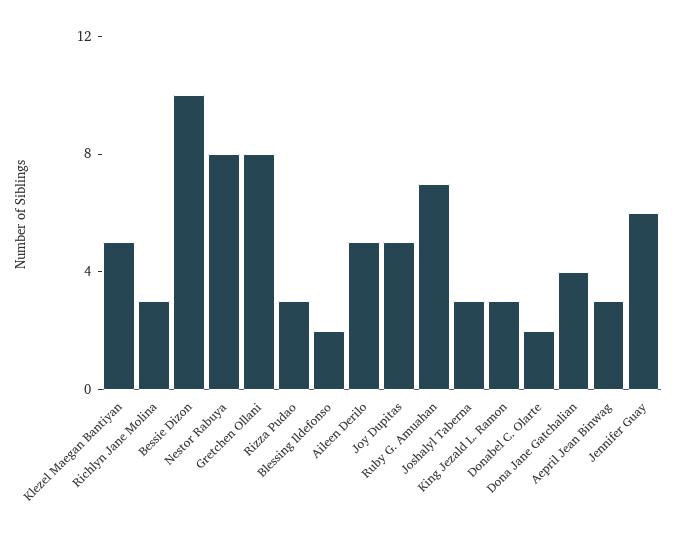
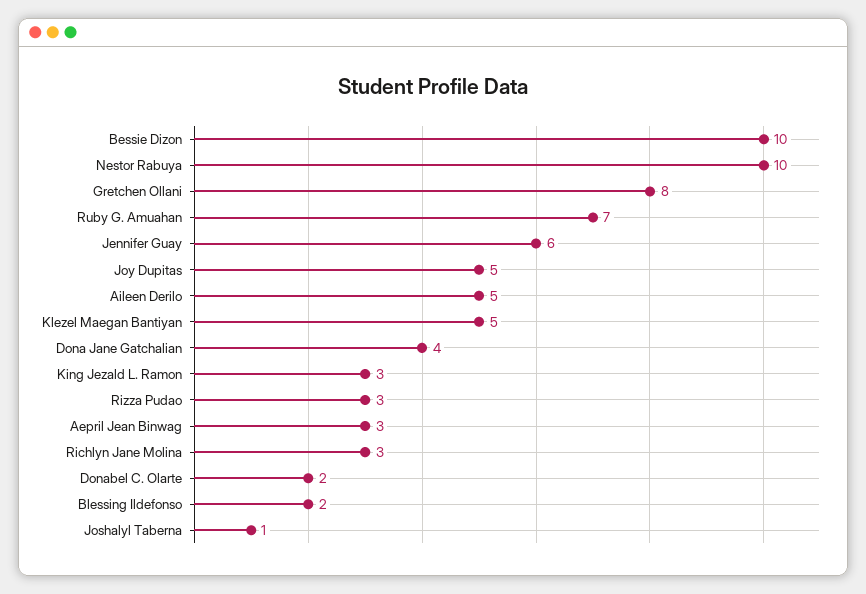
  {
    "Klezel Maegan Bantiyan": 5,
    "Richlyn Jane Molina": 3,
    "Bessie Dizon": 10,
-   "Nestor Rabuya": 8,
+   "Nestor Rabuya": 10,
    "Gretchen Ollani": 8,
    "Rizza Pudao": 3,
    "Blessing Ildefonso": 2,
    "Aileen Derilo": 5,
    "Joy Dupitas": 5,
    "Ruby G. Amuahan": 7,
-   "Joshalyl Taberna": 3,
+   "Joshalyl Taberna": 1,
    "King Jezald L. Ramon": 3,
    "Donabel C. Olarte": 2,
    "Dona Jane Gatchalian": 4,
    "Aepril Jean Binwag": 3,
    "Jennifer Guay": 6
  }

